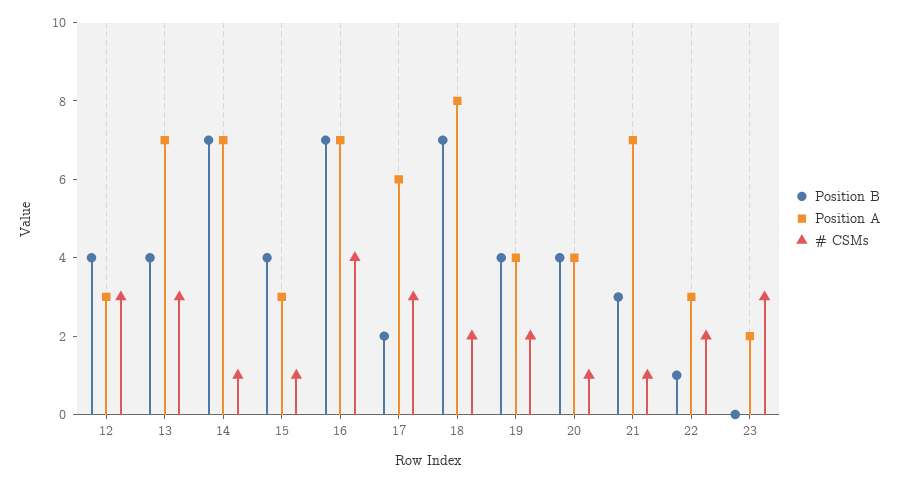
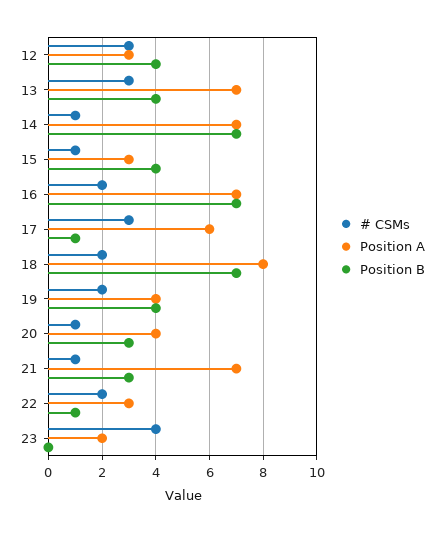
  {
    "Position B": {
      "12": 4,
      "13": 4,
      "14": 7,
      "15": 4,
      "16": 7,
-     "17": 2,
+     "17": 1,
      "18": 7,
      "19": 4,
-     "20": 4,
+     "20": 3,
      "21": 3,
      "22": 1,
      "23": 0
    },
    "Position A": {
      "12": 3,
      "13": 7,
      "14": 7,
      "15": 3,
      "16": 7,
      "17": 6,
      "18": 8,
      "19": 4,
      "20": 4,
      "21": 7,
      "22": 3,
      "23": 2
    },
    "# CSMs": {
      "12": 3,
      "13": 3,
      "14": 1,
      "15": 1,
-     "16": 4,
+     "16": 2,
      "17": 3,
      "18": 2,
      "19": 2,
      "20": 1,
      "21": 1,
      "22": 2,
-     "23": 3
+     "23": 4
    }
  }

